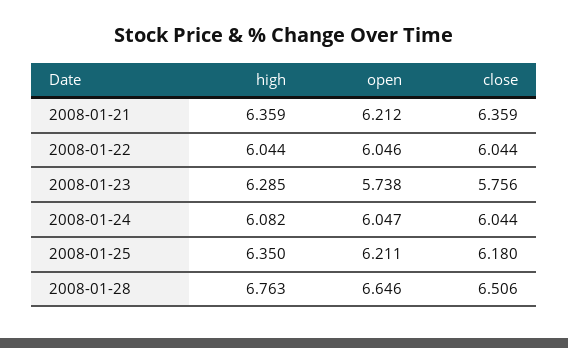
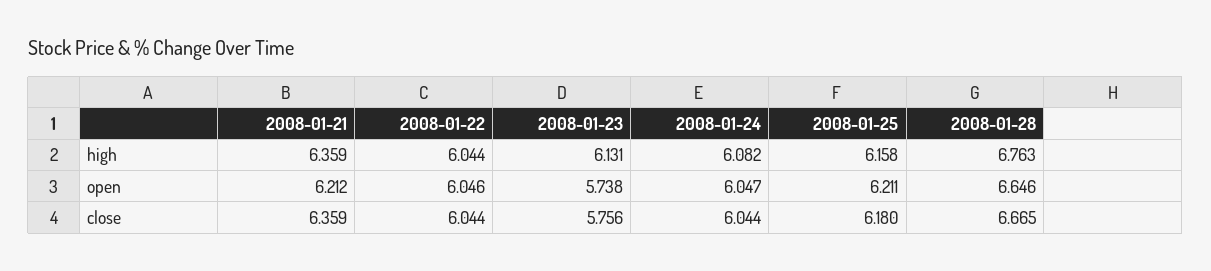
  {
    "high": {
      "2008-01-21": 6.359,
      "2008-01-22": 6.044,
-     "2008-01-23": 6.285,
+     "2008-01-23": 6.131,
      "2008-01-24": 6.082,
-     "2008-01-25": 6.35,
+     "2008-01-25": 6.158,
      "2008-01-28": 6.763
    },
    "open": {
      "2008-01-21": 6.212,
      "2008-01-22": 6.046,
      "2008-01-23": 5.738,
      "2008-01-24": 6.047,
      "2008-01-25": 6.211,
      "2008-01-28": 6.646
    },
    "close": {
      "2008-01-21": 6.359,
      "2008-01-22": 6.044,
      "2008-01-23": 5.756,
      "2008-01-24": 6.044,
      "2008-01-25": 6.18,
-     "2008-01-28": 6.506
+     "2008-01-28": 6.665
    }
  }

